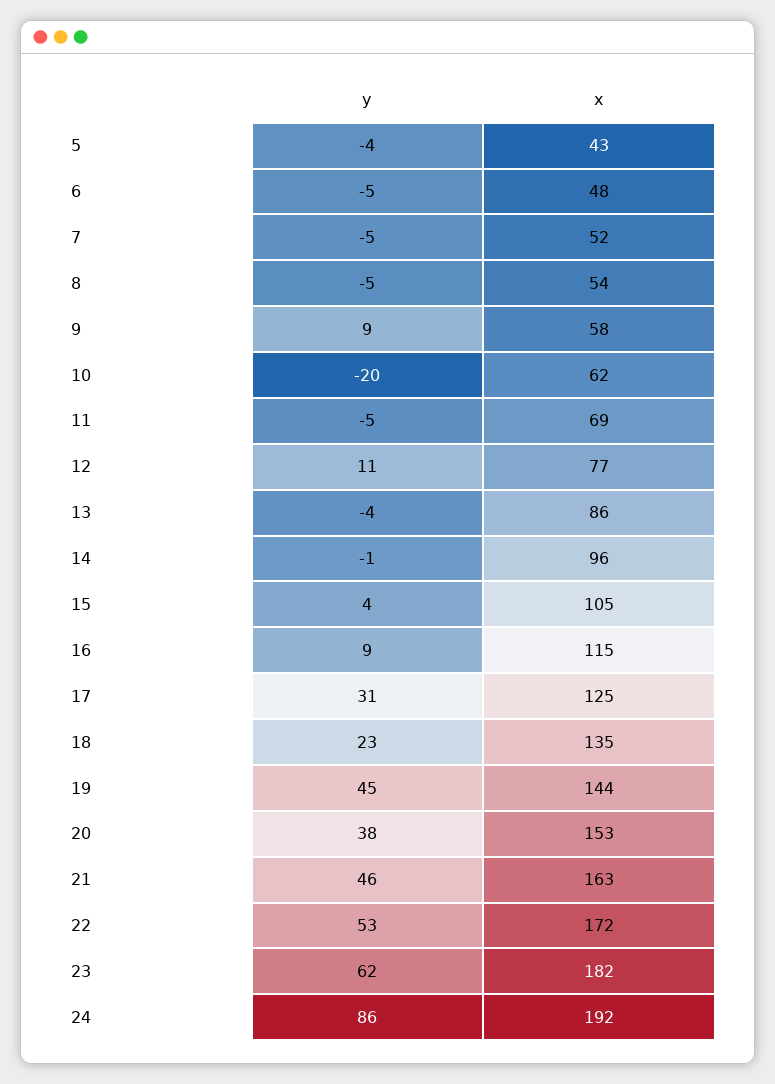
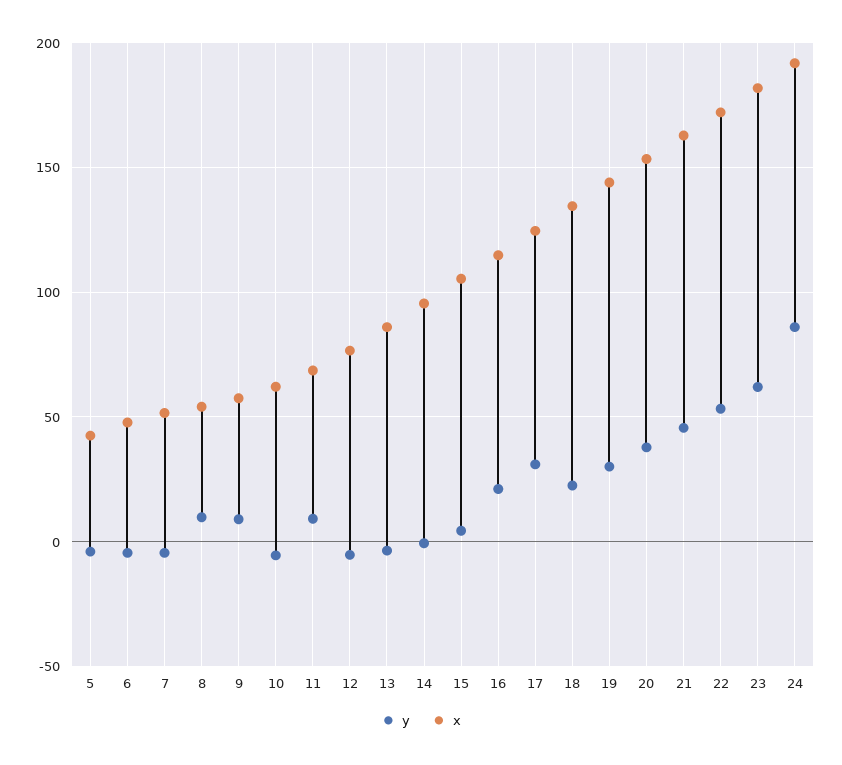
  {
    "y": {
      "5": -4,
      "6": -5,
      "7": -5,
-     "8": -5,
+     "8": 10,
      "9": 9,
-     "10": -20,
+     "10": -5,
-     "11": -5,
+     "11": 10,
-     "12": 11,
+     "12": -5,
      "13": -4,
      "14": -1,
      "15": 4,
-     "16": 9,
+     "16": 20,
      "17": 31,
      "18": 23,
-     "19": 45,
+     "19": 30,
      "20": 38,
      "21": 46,
      "22": 53,
      "23": 62,
      "24": 86
    },
    "x": {
      "5": 43,
      "6": 48,
      "7": 52,
      "8": 54,
      "9": 58,
      "10": 62,
      "11": 69,
      "12": 77,
      "13": 86,
      "14": 96,
      "15": 105,
      "16": 115,
      "17": 125,
      "18": 135,
      "19": 144,
      "20": 153,
      "21": 163,
      "22": 172,
      "23": 182,
      "24": 192
    }
  }

